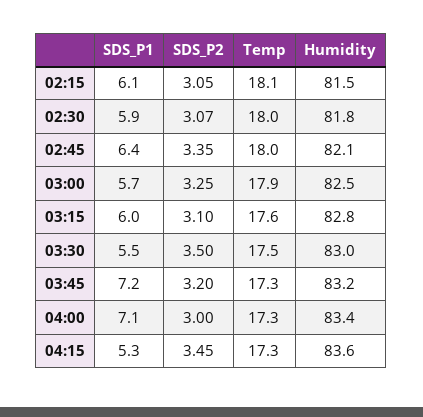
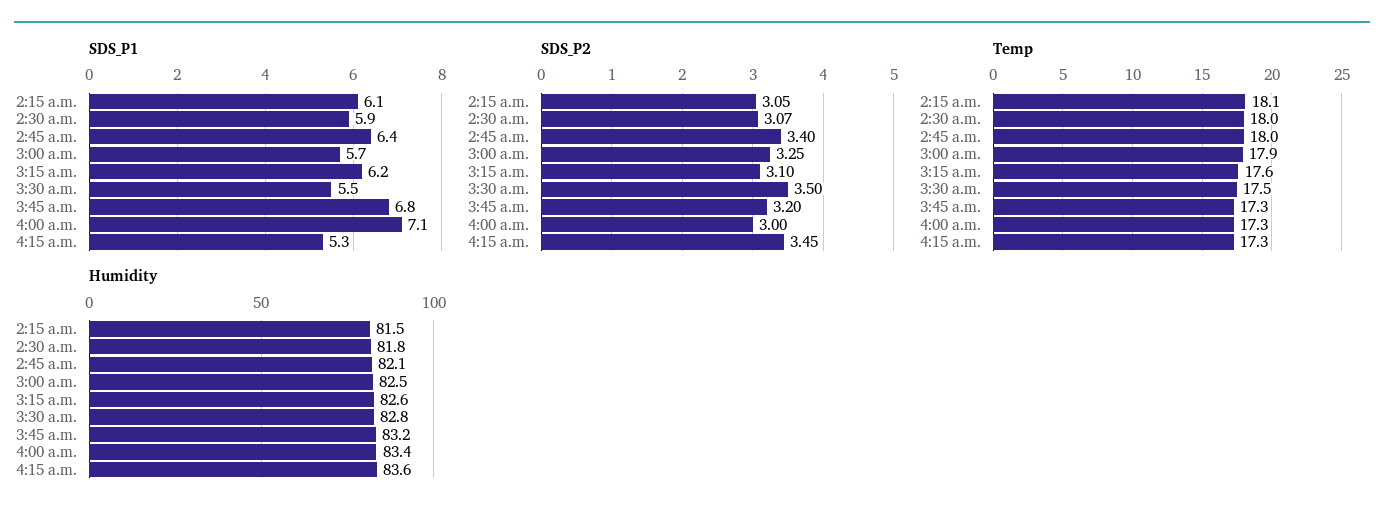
  {
    "SDS_P1": {
      "02:15": 6.1,
      "02:30": 5.9,
      "02:45": 6.4,
      "03:00": 5.7,
-     "03:15": 6,
+     "03:15": 6.2,
      "03:30": 5.5,
-     "03:45": 7.2,
+     "03:45": 6.8,
      "04:00": 7.1,
      "04:15": 5.3
    },
    "SDS_P2": {
      "02:15": 3.05,
      "02:30": 3.07,
-     "02:45": 3.35,
+     "02:45": 3.4,
      "03:00": 3.25,
      "03:15": 3.1,
      "03:30": 3.5,
      "03:45": 3.2,
      "04:00": 3,
      "04:15": 3.45
    },
    "Temp": {
      "02:15": 18.1,
      "02:30": 18,
      "02:45": 18,
      "03:00": 17.9,
      "03:15": 17.6,
      "03:30": 17.5,
      "03:45": 17.3,
      "04:00": 17.3,
      "04:15": 17.3
    },
    "Humidity": {
      "02:15": 81.5,
      "02:30": 81.8,
      "02:45": 82.1,
      "03:00": 82.5,
-     "03:15": 82.8,
+     "03:15": 82.6,
-     "03:30": 83,
+     "03:30": 82.8,
      "03:45": 83.2,
      "04:00": 83.4,
      "04:15": 83.6
    }
  }

